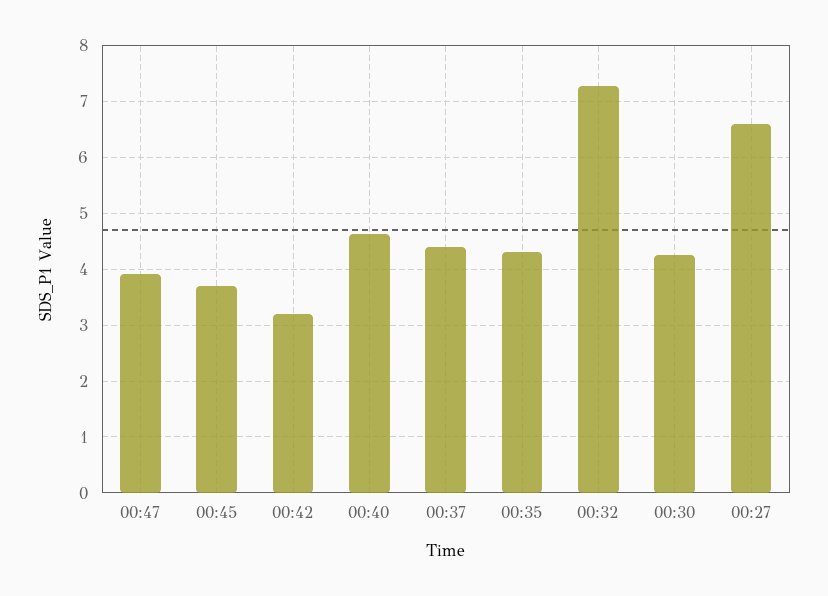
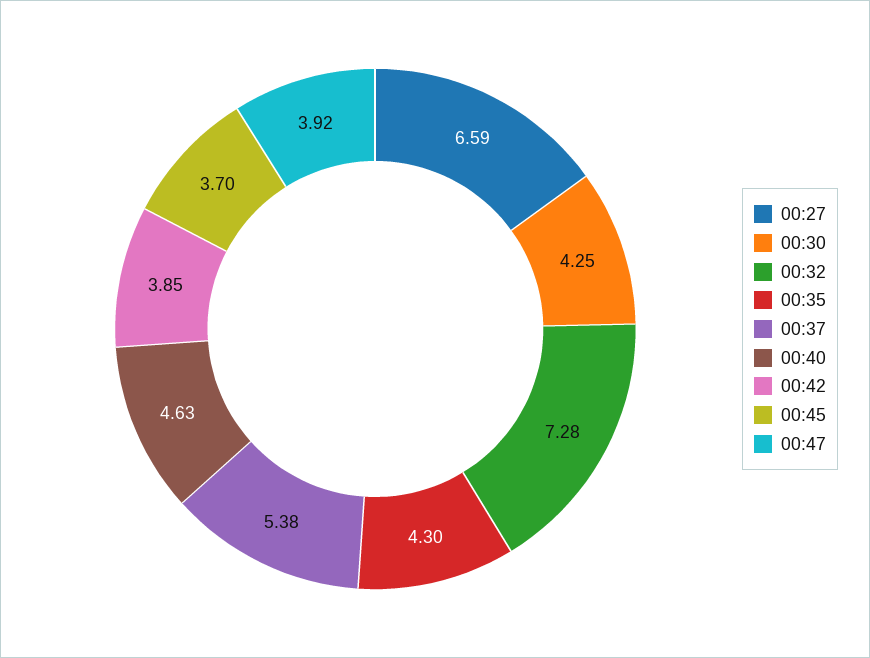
  {
    "00:47": 3.92,
    "00:45": 3.7,
-   "00:42": 3.2,
+   "00:42": 3.85,
    "00:40": 4.63,
-   "00:37": 4.4,
+   "00:37": 5.38,
    "00:35": 4.3,
    "00:32": 7.28,
    "00:30": 4.25,
    "00:27": 6.59
  }

